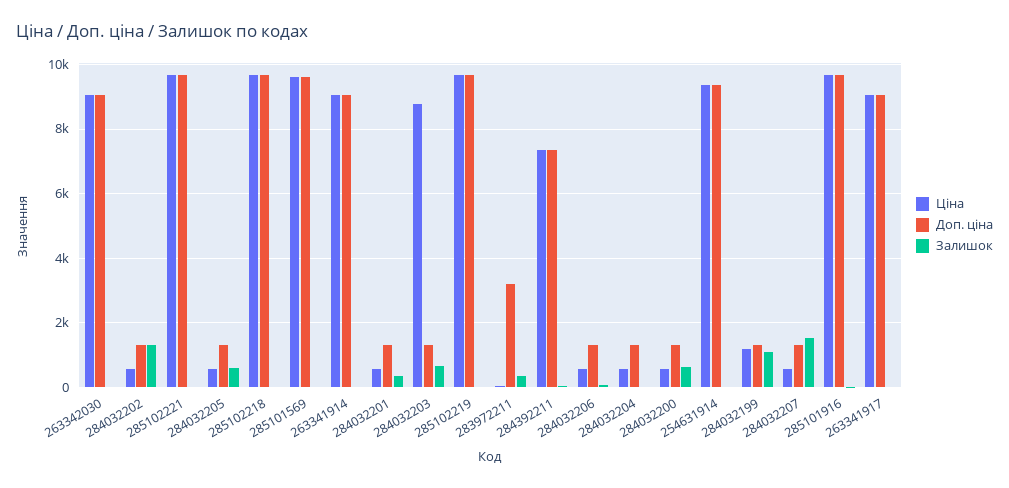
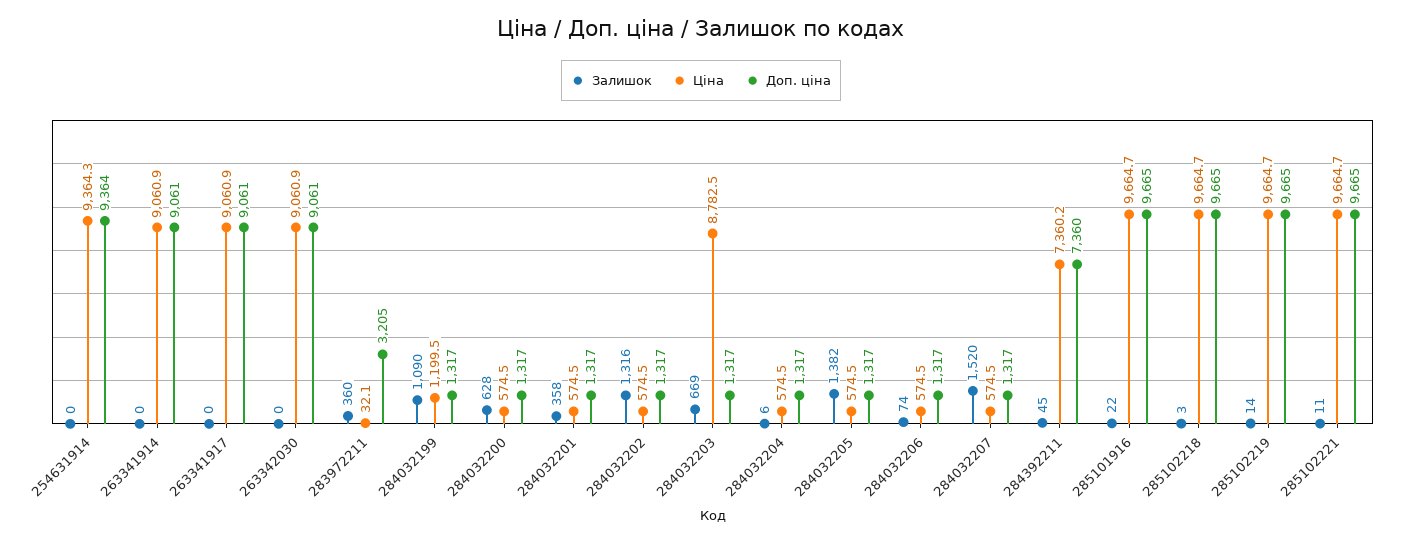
  {
    "Ціна": {
      "263342030": 9060.9,
      "284032202": 574.5,
      "285102221": 9664.7,
      "284032205": 574.5,
      "285102218": 9664.7,
-     "285101569": 9600,
      "263341914": 9060.9,
      "284032201": 574.5,
      "284032203": 8782.5,
      "285102219": 9664.7,
      "283972211": 32.1,
      "284392211": 7360.2,
      "284032206": 574.5,
      "284032204": 574.5,
      "284032200": 574.5,
      "254631914": 9364.3,
      "284032199": 1199.5,
      "284032207": 574.5,
      "285101916": 9664.7,
      "263341917": 9060.9
    },
    "Доп. ціна": {
      "263342030": 9061,
      "284032202": 1317,
      "285102221": 9665,
      "284032205": 1317,
      "285102218": 9665,
-     "285101569": 9600,
      "263341914": 9061,
      "284032201": 1317,
      "284032203": 1317,
      "285102219": 9665,
      "283972211": 3205,
      "284392211": 7360,
      "284032206": 1317,
      "284032204": 1317,
      "284032200": 1317,
      "254631914": 9364,
      "284032199": 1317,
      "284032207": 1317,
      "285101916": 9665,
      "263341917": 9061
    },
    "Залишок": {
      "263342030": 0,
      "284032202": 1316,
      "285102221": 11,
-     "284032205": 600,
+     "284032205": 1382,
      "285102218": 3,
-     "285101569": 0,
      "263341914": 0,
      "284032201": 358,
      "284032203": 669,
      "285102219": 14,
      "283972211": 360,
      "284392211": 45,
      "284032206": 74,
      "284032204": 6,
      "284032200": 628,
      "254631914": 0,
      "284032199": 1090,
      "284032207": 1520,
      "285101916": 22,
      "263341917": 0
    }
  }

